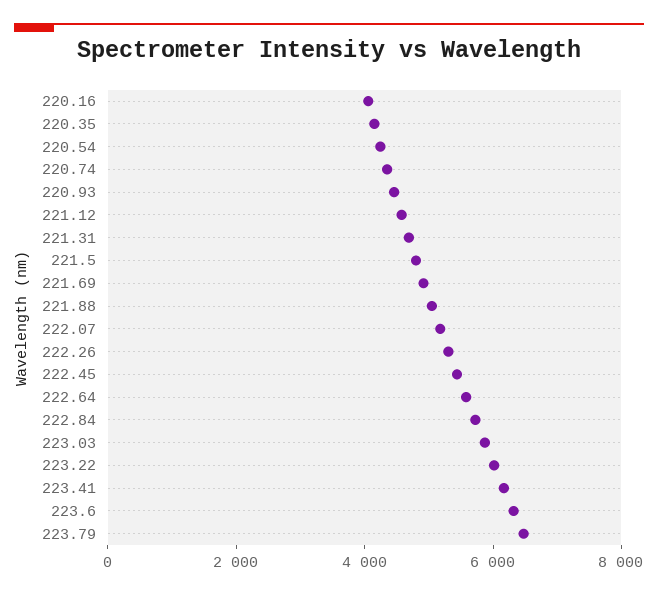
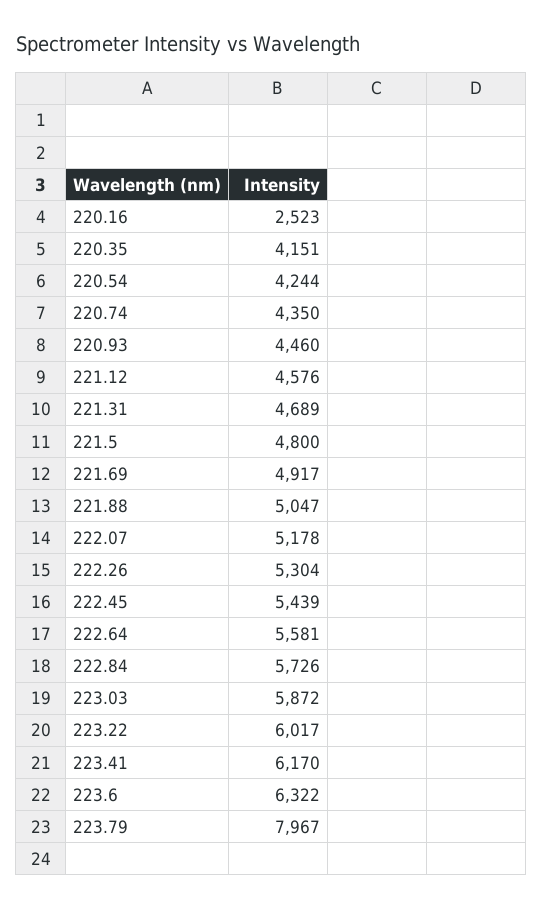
  {
-   "220.16": 4000,
+   "220.16": 2523,
    "220.35": 4151,
    "220.54": 4244,
    "220.74": 4350,
    "220.93": 4460,
    "221.12": 4576,
    "221.31": 4689,
    "221.5": 4800,
    "221.69": 4917,
    "221.88": 5047,
    "222.07": 5178,
    "222.26": 5304,
    "222.45": 5439,
    "222.64": 5581,
    "222.84": 5726,
    "223.03": 5872,
    "223.22": 6017,
    "223.41": 6170,
    "223.6": 6322,
-   "223.79": 6500
+   "223.79": 7967
  }

